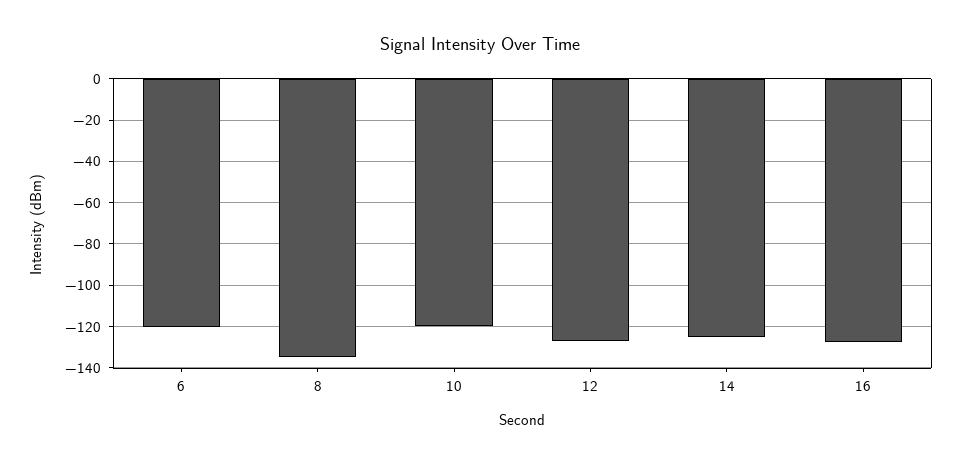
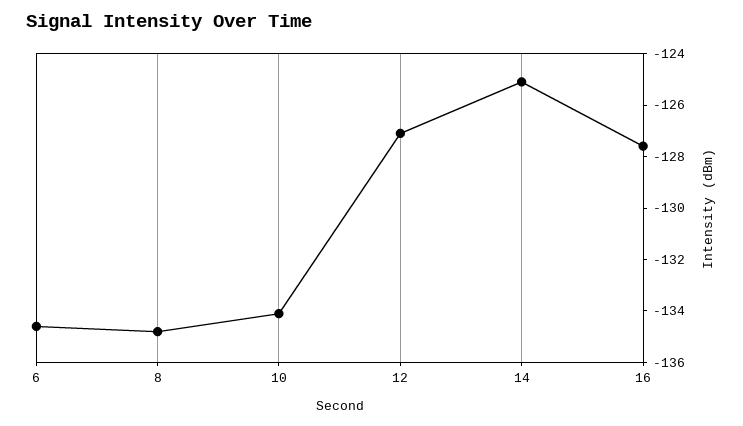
  {
-   "6": -120,
+   "6": -134.5,
    "8": -135,
-   "10": -120,
+   "10": -134,
    "12": -127,
    "14": -125,
    "16": -127.5
  }

